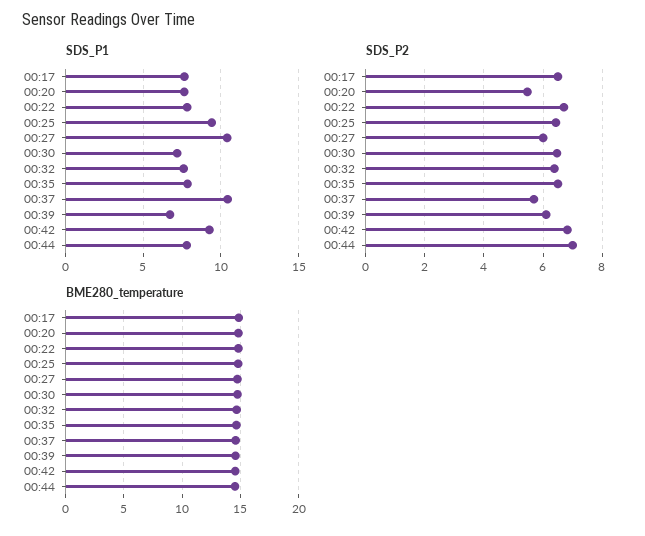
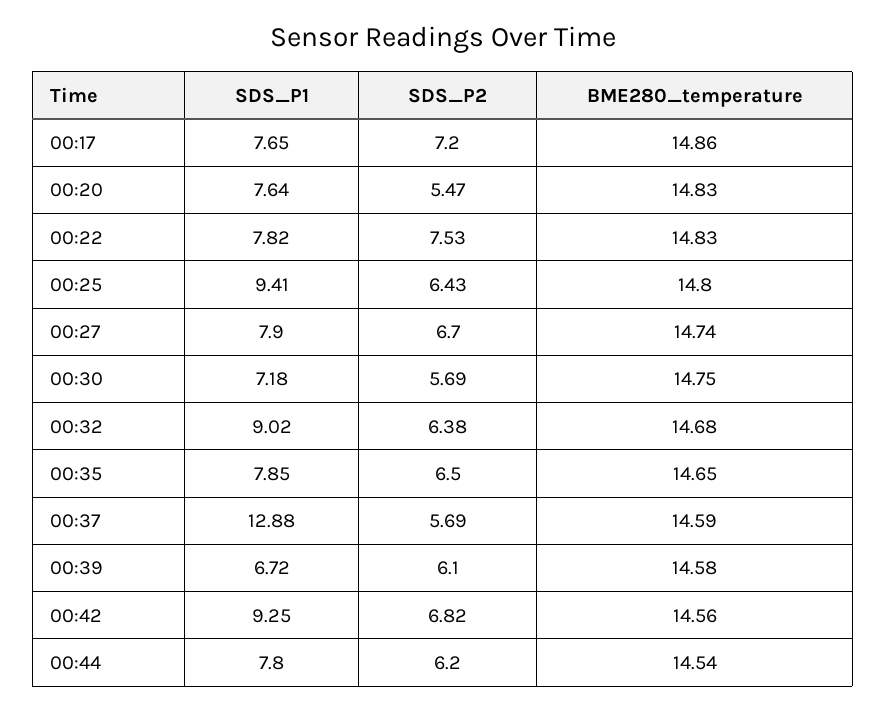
  {
    "SDS_P1": {
      "00:17": 7.65,
      "00:20": 7.64,
      "00:22": 7.82,
      "00:25": 9.41,
-     "00:27": 10.5,
+     "00:27": 7.9,
      "00:30": 7.18,
-     "00:32": 7.5,
+     "00:32": 9.02,
      "00:35": 7.85,
-     "00:37": 10.5,
+     "00:37": 12.88,
      "00:39": 6.72,
      "00:42": 9.25,
      "00:44": 7.8
    },
    "SDS_P2": {
-     "00:17": 6.5,
+     "00:17": 7.2,
      "00:20": 5.47,
-     "00:22": 6.75,
+     "00:22": 7.53,
      "00:25": 6.43,
-     "00:27": 6,
+     "00:27": 6.7,
-     "00:30": 6.5,
+     "00:30": 5.69,
      "00:32": 6.38,
      "00:35": 6.5,
      "00:37": 5.69,
      "00:39": 6.1,
      "00:42": 6.82,
-     "00:44": 7
+     "00:44": 6.2
    },
    "BME280_temperature": {
      "00:17": 14.86,
      "00:20": 14.83,
      "00:22": 14.83,
      "00:25": 14.8,
      "00:27": 14.74,
      "00:30": 14.75,
      "00:32": 14.68,
      "00:35": 14.65,
      "00:37": 14.59,
      "00:39": 14.58,
      "00:42": 14.56,
      "00:44": 14.54
    }
  }

